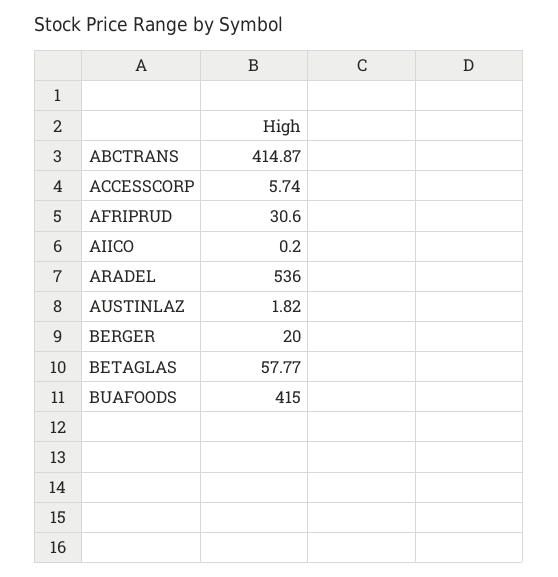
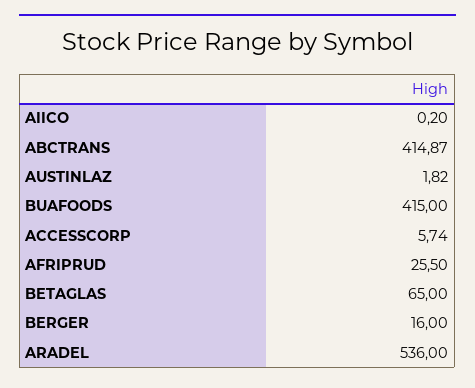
  {
    "ABCTRANS": 414.87,
    "ACCESSCORP": 5.74,
-   "AFRIPRUD": 30.6,
+   "AFRIPRUD": 25.5,
    "AIICO": 0.2,
    "ARADEL": 536,
    "AUSTINLAZ": 1.82,
-   "BERGER": 20,
+   "BERGER": 16,
-   "BETAGLAS": 57.77,
+   "BETAGLAS": 65,
    "BUAFOODS": 415
  }

